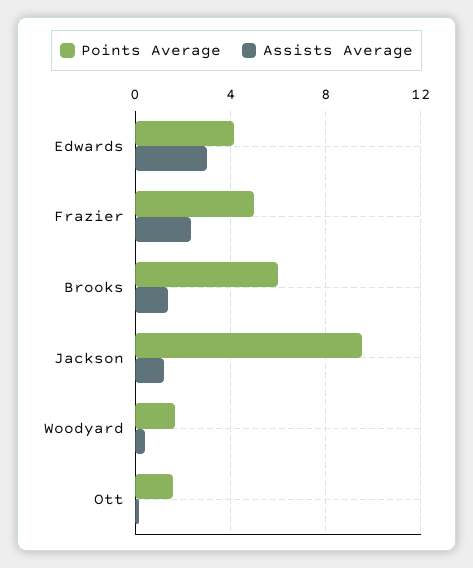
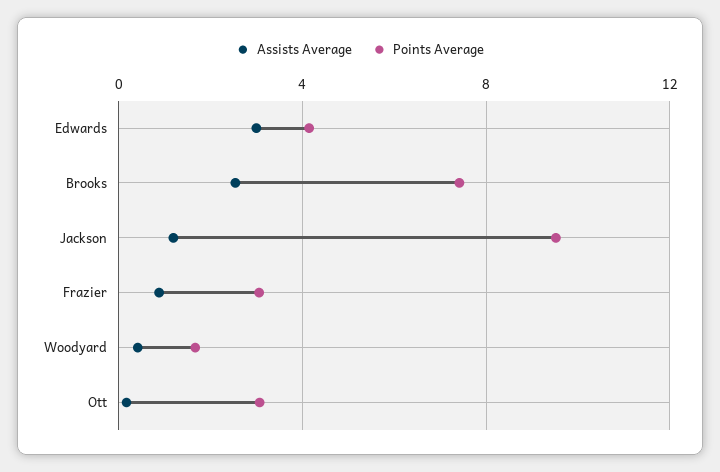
  {
    "Points Average": {
      "Edwards": 4,
-     "Frazier": 5,
+     "Frazier": 3,
-     "Brooks": 6,
+     "Brooks": 7.5,
      "Jackson": 9.5,
      "Woodyard": 1.5,
-     "Ott": 1.5
+     "Ott": 3
    },
    "Assists Average": {
      "Edwards": 3,
-     "Frazier": 2.5,
+     "Frazier": 1,
-     "Brooks": 1.5,
+     "Brooks": 2.5,
      "Jackson": 1,
      "Woodyard": 0.5,
      "Ott": 0
    }
  }

